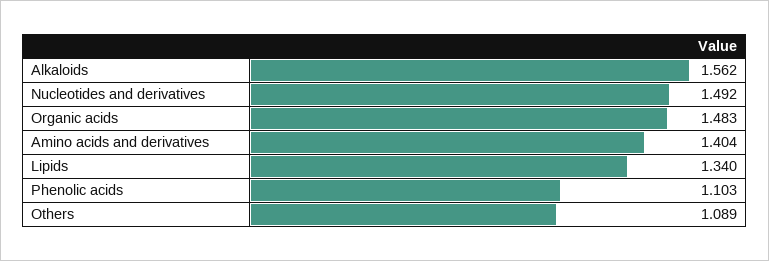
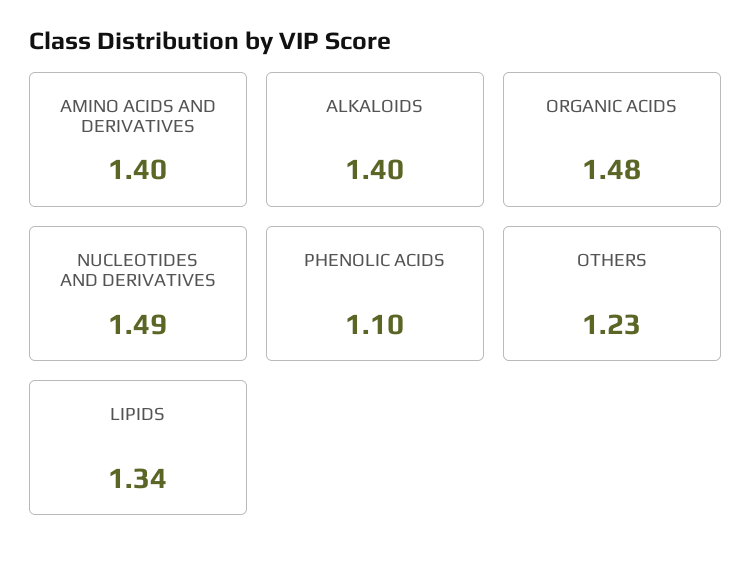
  {
-   "Alkaloids": 1.562,
+   "Alkaloids": 1.4,
    "Nucleotides and derivatives": 1.492,
    "Organic acids": 1.483,
    "Amino acids and derivatives": 1.404,
    "Lipids": 1.34,
    "Phenolic acids": 1.103,
-   "Others": 1.089
+   "Others": 1.23
  }

